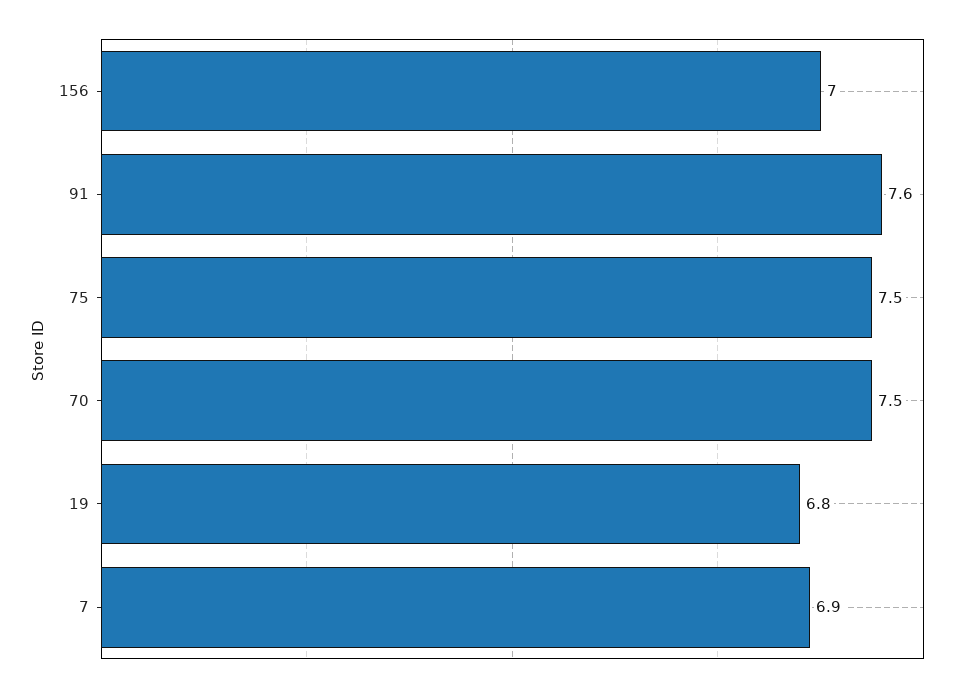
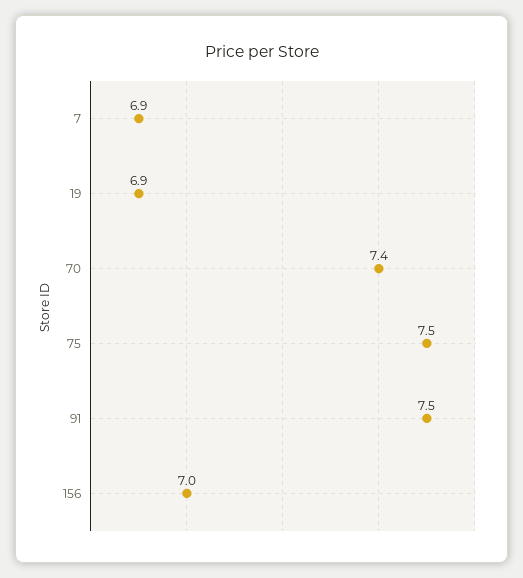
  {
    "156": 7,
-   "91": 7.6,
+   "91": 7.5,
    "75": 7.5,
-   "70": 7.5,
+   "70": 7.4,
-   "19": 6.8,
+   "19": 6.9,
    "7": 6.9
  }

